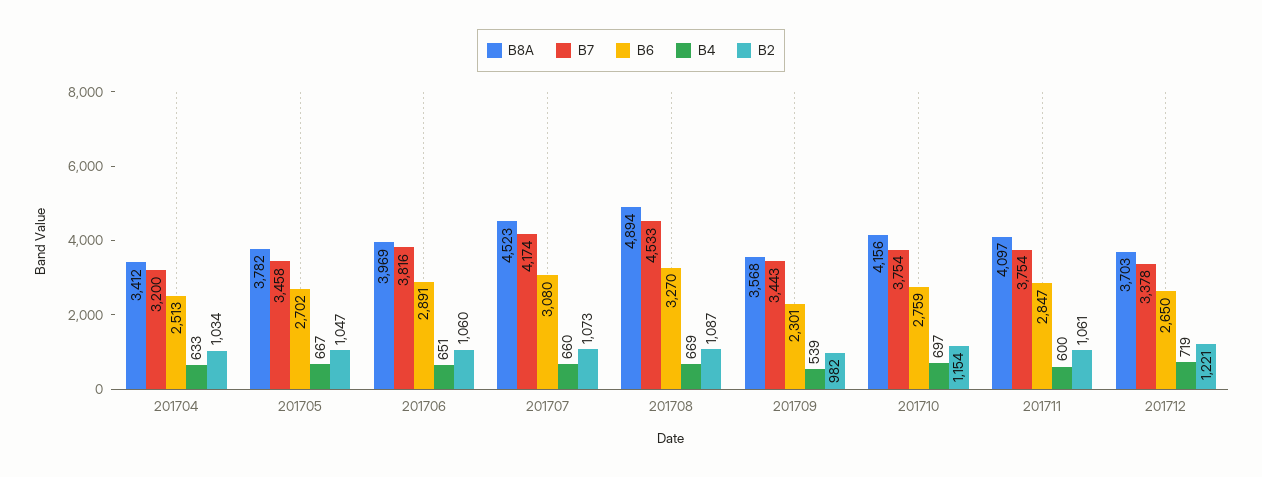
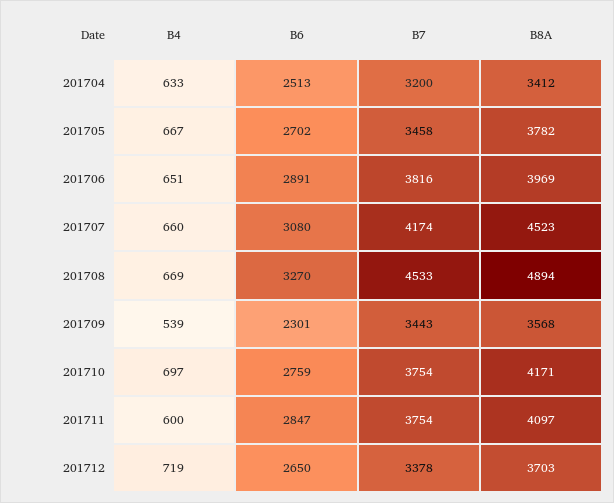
  {
    "B8A": {
      "201704": 3412,
      "201705": 3782,
      "201706": 3969,
      "201707": 4523,
      "201708": 4894,
      "201709": 3568,
-     "201710": 4156,
+     "201710": 4171,
      "201711": 4097,
      "201712": 3703
    },
    "B7": {
      "201704": 3200,
      "201705": 3458,
      "201706": 3816,
      "201707": 4174,
      "201708": 4533,
      "201709": 3443,
      "201710": 3754,
      "201711": 3754,
      "201712": 3378
    },
    "B6": {
      "201704": 2513,
      "201705": 2702,
      "201706": 2891,
      "201707": 3080,
      "201708": 3270,
      "201709": 2301,
      "201710": 2759,
      "201711": 2847,
      "201712": 2650
    },
    "B4": {
      "201704": 633,
      "201705": 667,
      "201706": 651,
      "201707": 660,
      "201708": 669,
      "201709": 539,
      "201710": 697,
      "201711": 600,
      "201712": 719
-   },
+   }
-   "B2": {
-     "201704": 1034,
-     "201705": 1047,
-     "201706": 1060,
-     "201707": 1073,
-     "201708": 1087,
-     "201709": 982,
-     "201710": 1154,
-     "201711": 1061,
-     "201712": 1221
-   }
  }

